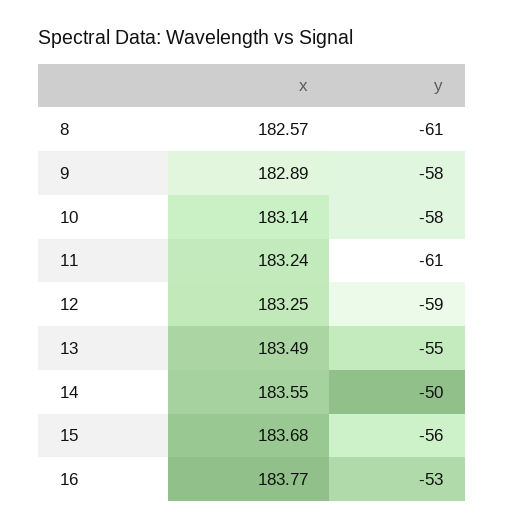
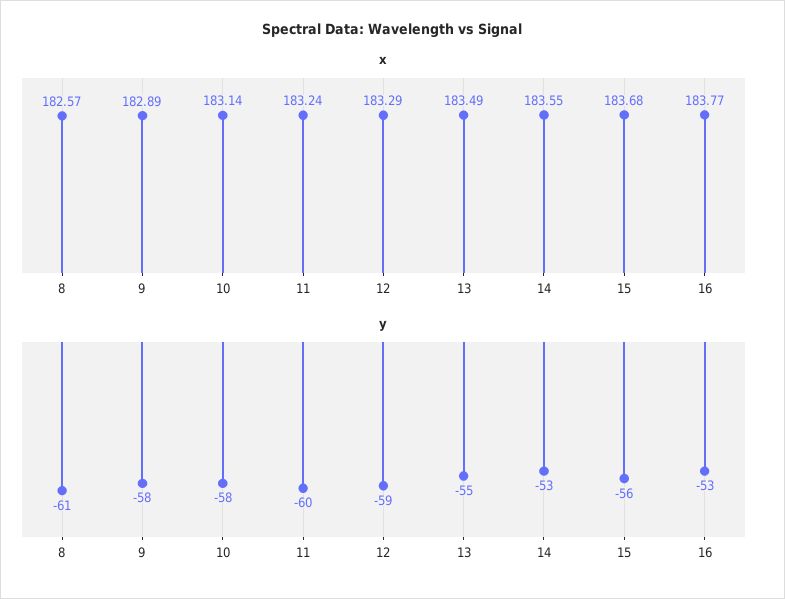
  {
    "x": {
      "8": 182.57,
      "9": 182.89,
      "10": 183.14,
      "11": 183.24,
-     "12": 183.25,
+     "12": 183.29,
      "13": 183.49,
      "14": 183.55,
      "15": 183.68,
      "16": 183.77
    },
    "y": {
      "8": -61,
      "9": -58,
      "10": -58,
-     "11": -61,
+     "11": -60,
      "12": -59,
      "13": -55,
-     "14": -50,
+     "14": -53,
      "15": -56,
      "16": -53
    }
  }

